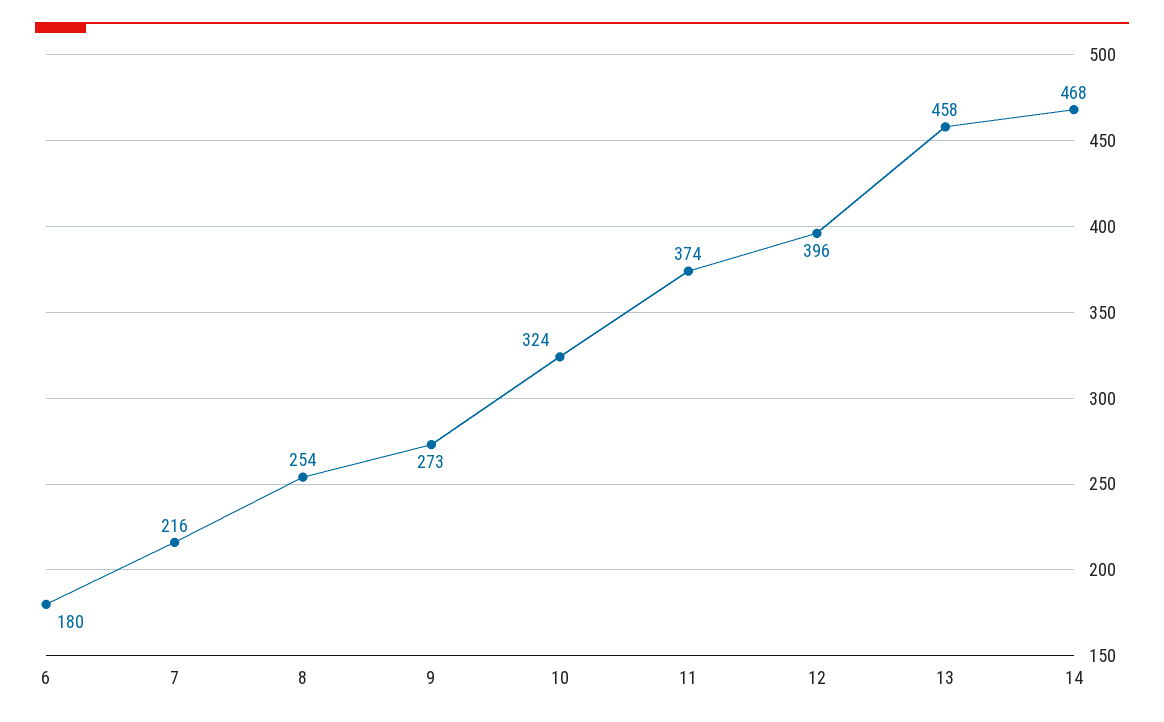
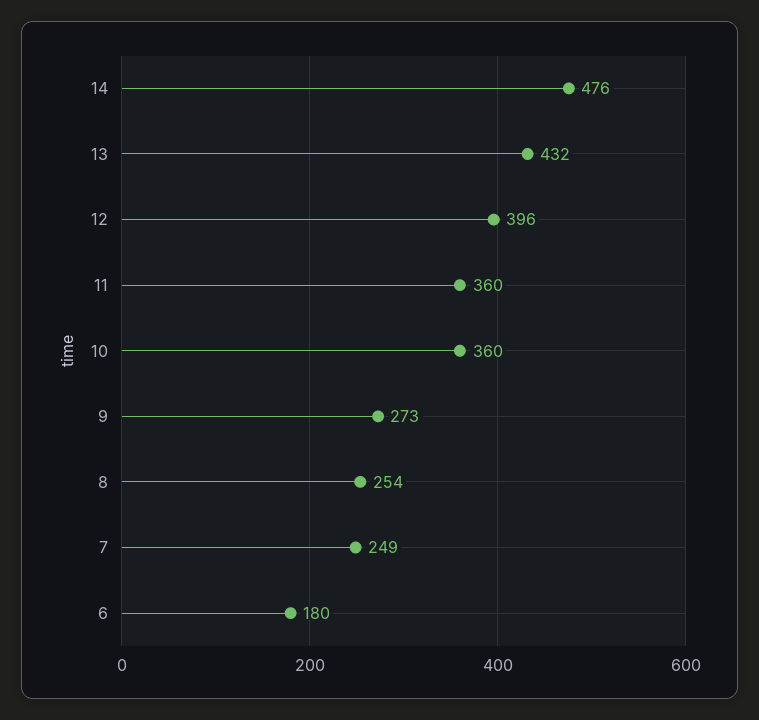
  {
    "6": 180,
-   "7": 216,
+   "7": 249,
    "8": 254,
    "9": 273,
-   "10": 324,
+   "10": 360,
-   "11": 374,
+   "11": 360,
    "12": 396,
-   "13": 458,
+   "13": 432,
-   "14": 468
+   "14": 476
  }

